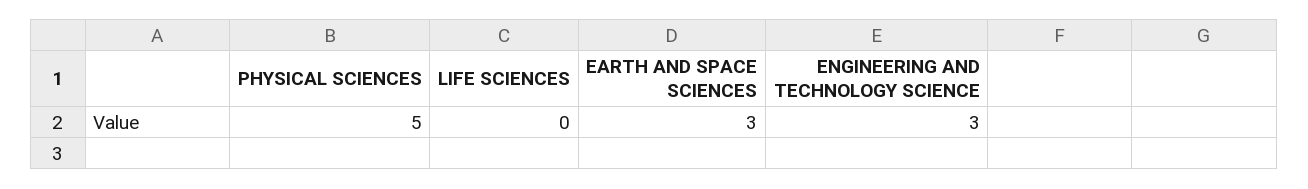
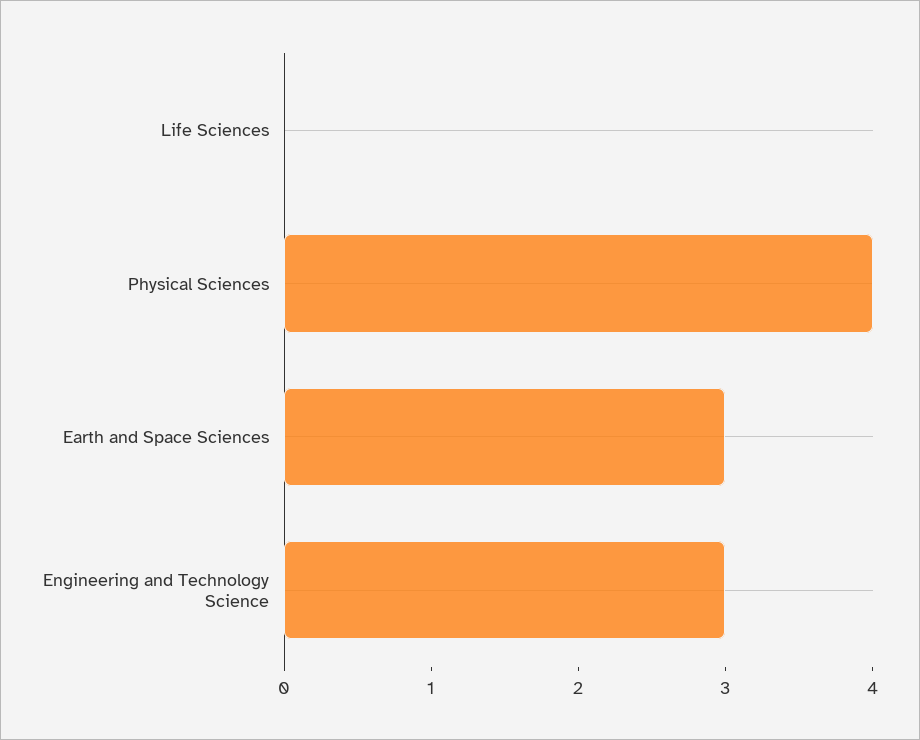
  {
-   "PHYSICAL SCIENCES": 5,
+   "PHYSICAL SCIENCES": 4,
    "LIFE SCIENCES": 0,
    "EARTH AND SPACE SCIENCES": 3,
    "ENGINEERING AND TECHNOLOGY SCIENCE": 3
  }

